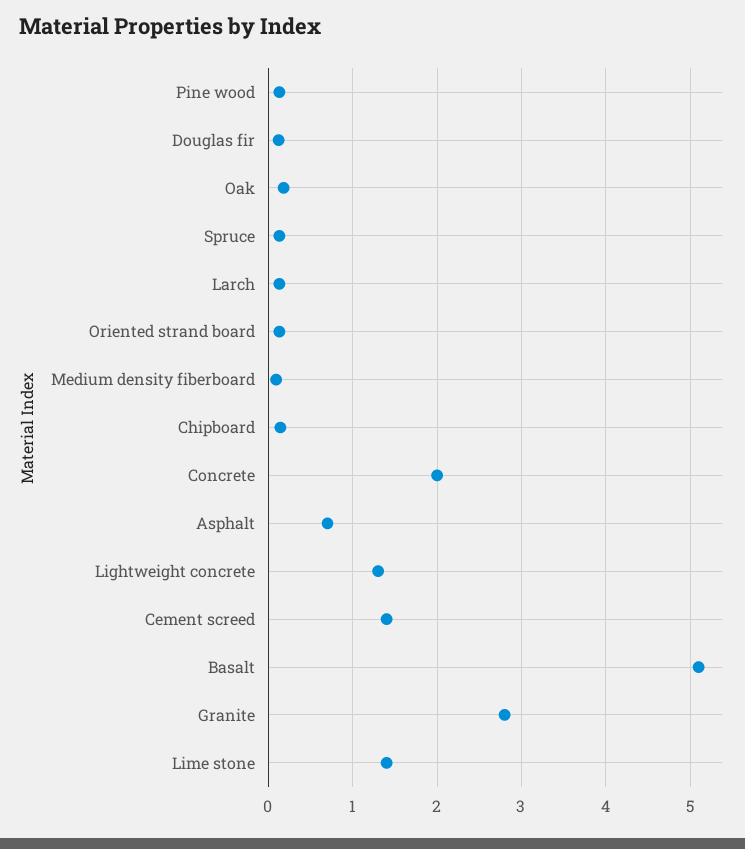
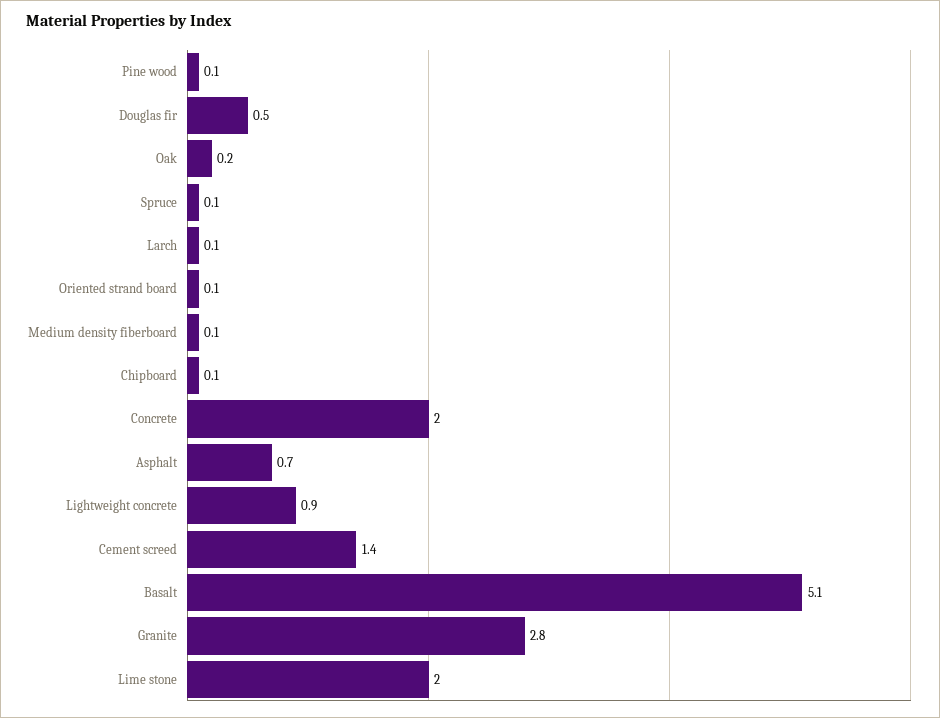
  {
    "Pine wood": 0.1,
-   "Douglas fir": 0.1,
+   "Douglas fir": 0.5,
    "Oak": 0.2,
    "Spruce": 0.1,
    "Larch": 0.1,
    "Oriented strand board": 0.1,
    "Medium density fiberboard": 0.1,
    "Chipboard": 0.1,
    "Concrete": 2,
    "Asphalt": 0.7,
-   "Lightweight concrete": 1.3,
+   "Lightweight concrete": 0.9,
    "Cement screed": 1.4,
    "Basalt": 5.1,
    "Granite": 2.8,
-   "Lime stone": 1.4
+   "Lime stone": 2
  }

